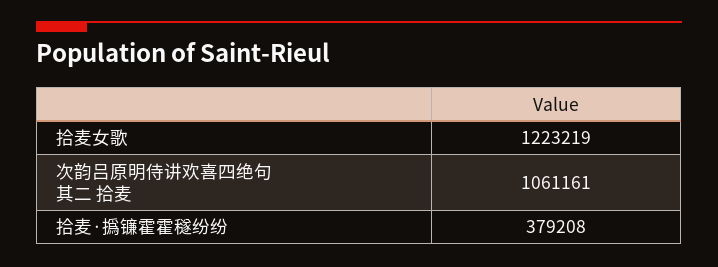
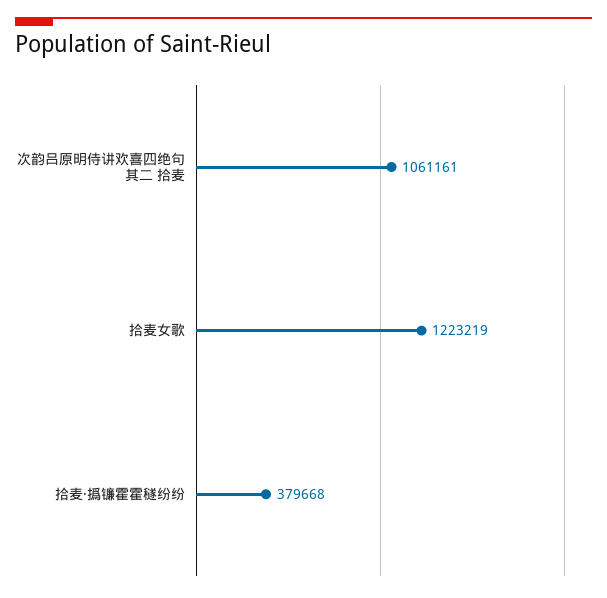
  {
    "拾麦女歌": 1223219,
    "次韵吕原明侍讲欢喜四绝句 其二 拾麦": 1061161,
-   "拾麦·撝镰霍霍穟纷纷": 379208
+   "拾麦·撝镰霍霍穟纷纷": 379668
  }

